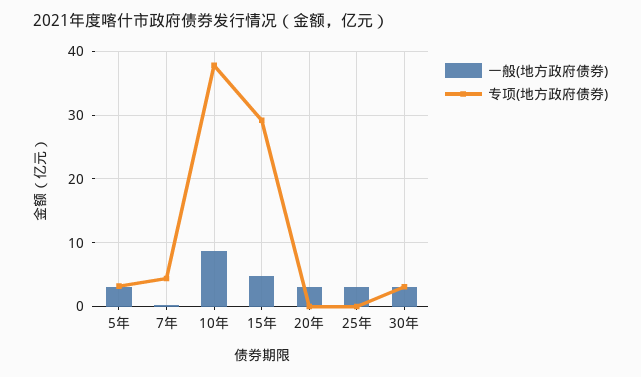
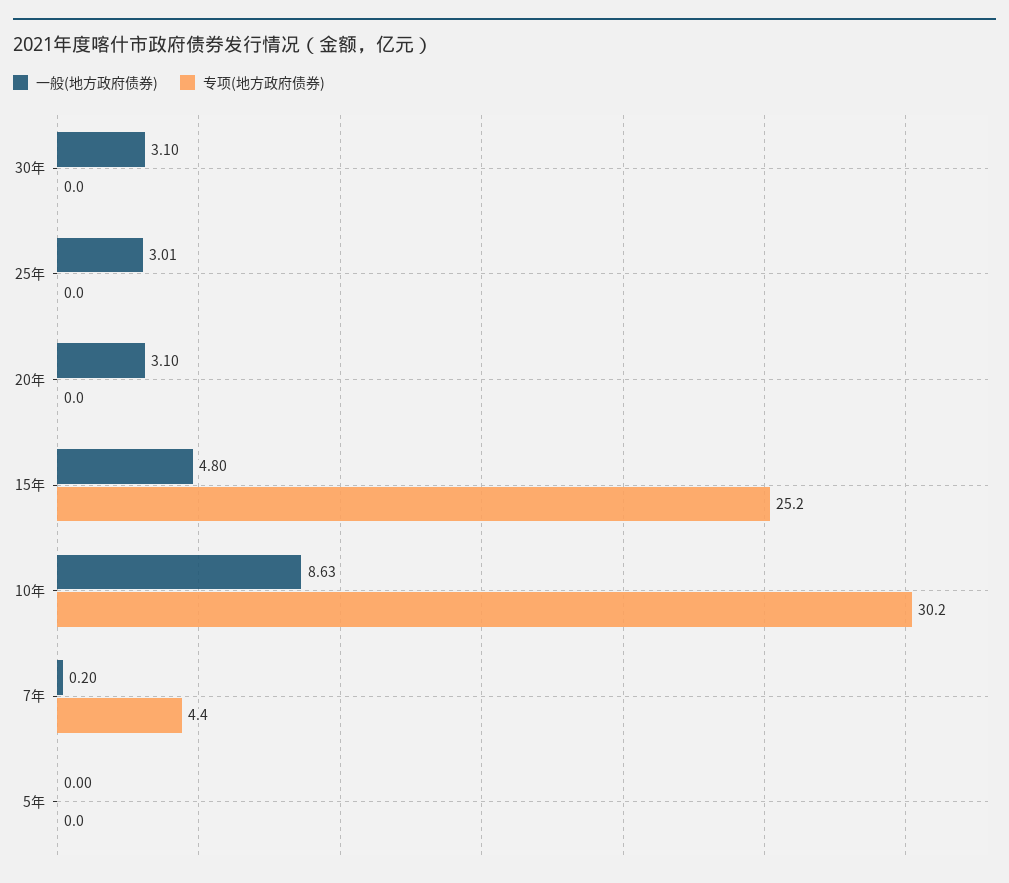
  {
    "一般(地方政府债券)": {
-     "5年": 3,
+     "5年": 0,
      "7年": 0.2,
      "10年": 8.63,
      "15年": 4.8,
      "20年": 3.1,
      "25年": 3.01,
      "30年": 3.1
    },
    "专项(地方政府债券)": {
-     "5年": 3,
+     "5年": 0,
      "7年": 4.4,
-     "10年": 38,
+     "10年": 30.2,
-     "15年": 29,
+     "15年": 25.2,
      "20年": 0,
      "25年": 0,
-     "30年": 3
+     "30年": 0
    }
  }

